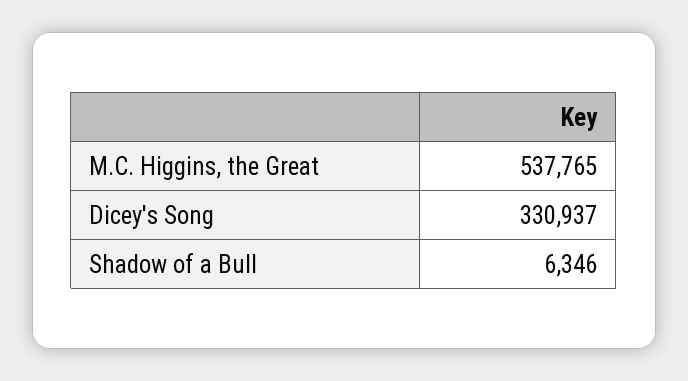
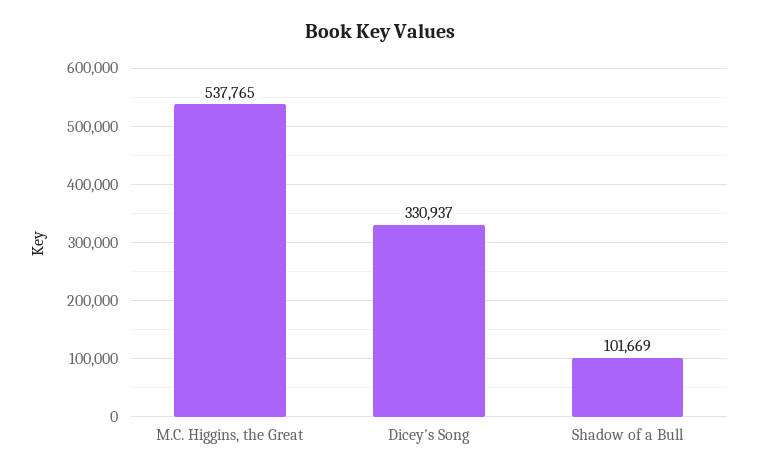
  {
    "M.C. Higgins, the Great": 537765,
    "Dicey's Song": 330937,
-   "Shadow of a Bull": 6346
+   "Shadow of a Bull": 101669
  }

